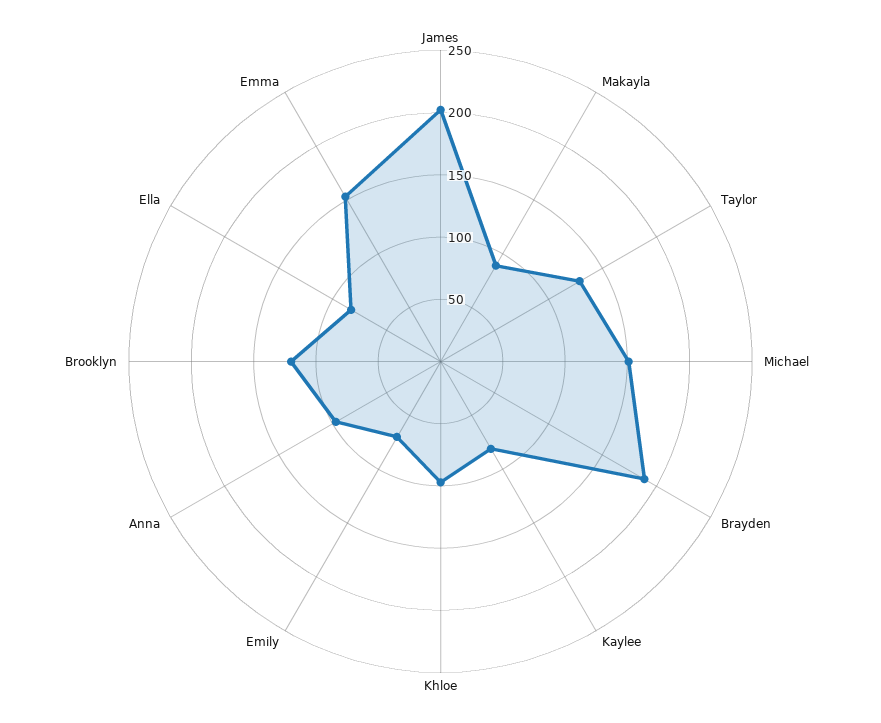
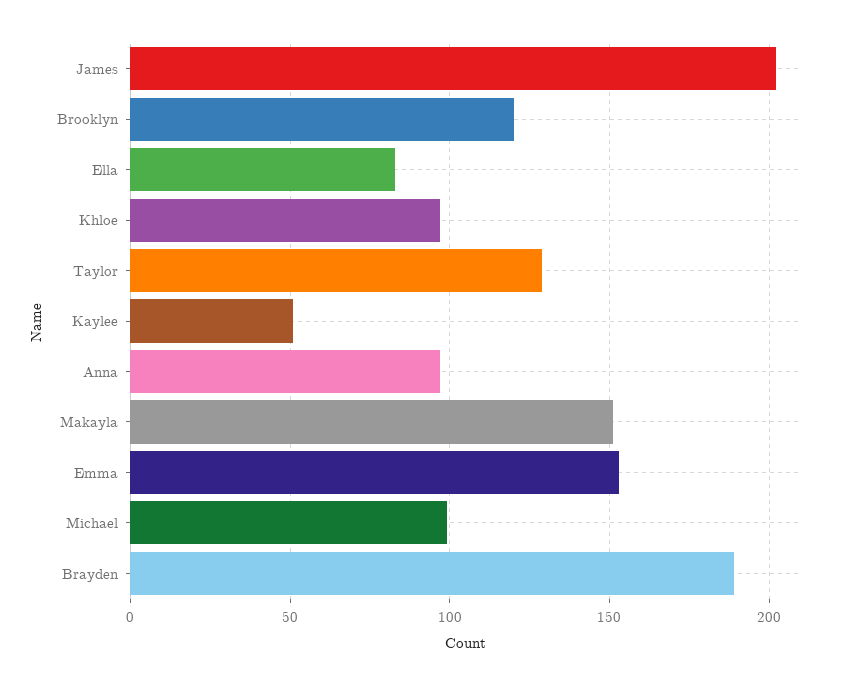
  {
    "James": 200,
-   "Makayla": 90,
+   "Makayla": 150,
    "Taylor": 130,
-   "Michael": 150,
+   "Michael": 100,
    "Brayden": 190,
-   "Kaylee": 80,
+   "Kaylee": 50,
    "Khloe": 95,
-   "Emily": 70,
    "Anna": 95,
    "Brooklyn": 120,
    "Ella": 85,
    "Emma": 155
  }

